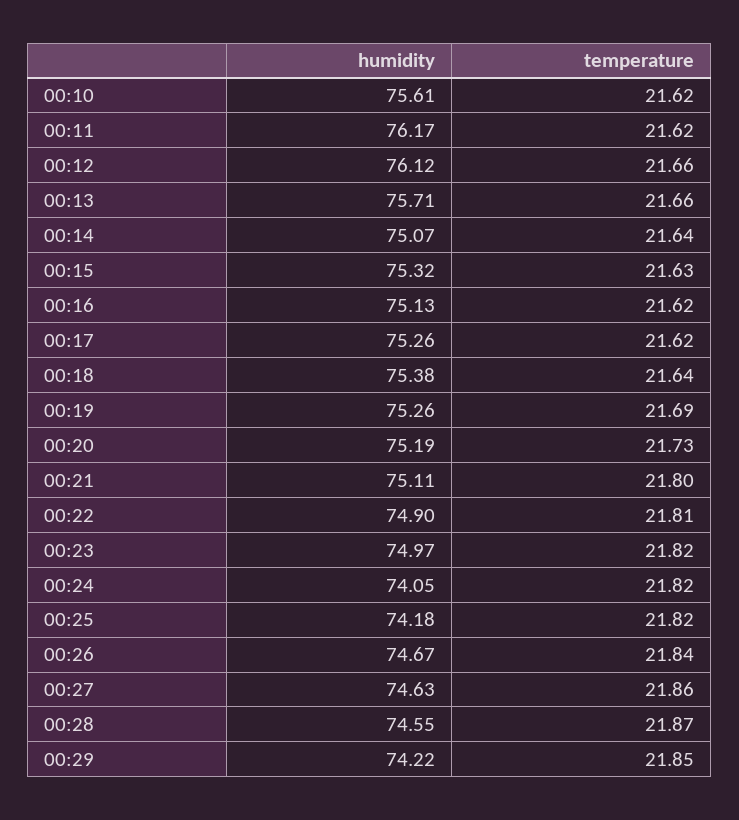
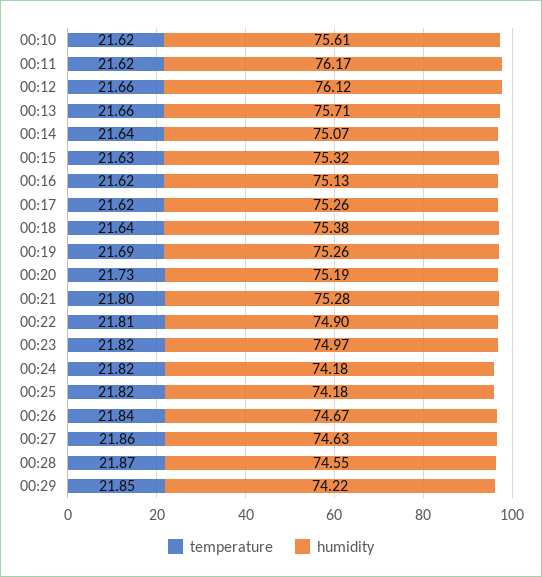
  {
    "humidity": {
      "00:10": 75.61,
      "00:11": 76.17,
      "00:12": 76.12,
      "00:13": 75.71,
      "00:14": 75.07,
      "00:15": 75.32,
      "00:16": 75.13,
      "00:17": 75.26,
      "00:18": 75.38,
      "00:19": 75.26,
      "00:20": 75.19,
-     "00:21": 75.11,
+     "00:21": 75.28,
      "00:22": 74.9,
      "00:23": 74.97,
-     "00:24": 74.05,
+     "00:24": 74.18,
      "00:25": 74.18,
      "00:26": 74.67,
      "00:27": 74.63,
      "00:28": 74.55,
      "00:29": 74.22
    },
    "temperature": {
      "00:10": 21.62,
      "00:11": 21.62,
      "00:12": 21.66,
      "00:13": 21.66,
      "00:14": 21.64,
      "00:15": 21.63,
      "00:16": 21.62,
      "00:17": 21.62,
      "00:18": 21.64,
      "00:19": 21.69,
      "00:20": 21.73,
      "00:21": 21.8,
      "00:22": 21.81,
      "00:23": 21.82,
      "00:24": 21.82,
      "00:25": 21.82,
      "00:26": 21.84,
      "00:27": 21.86,
      "00:28": 21.87,
      "00:29": 21.85
    }
  }

